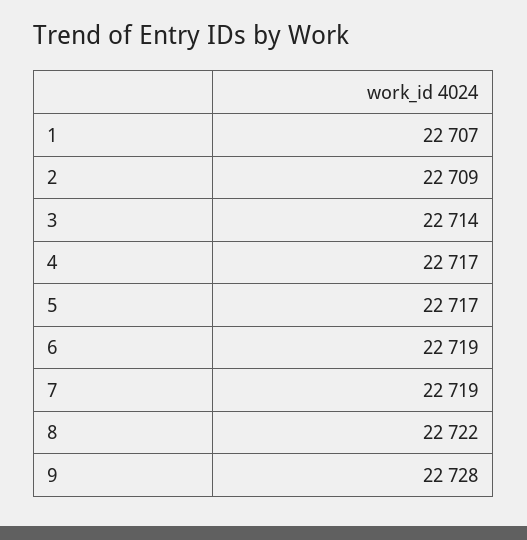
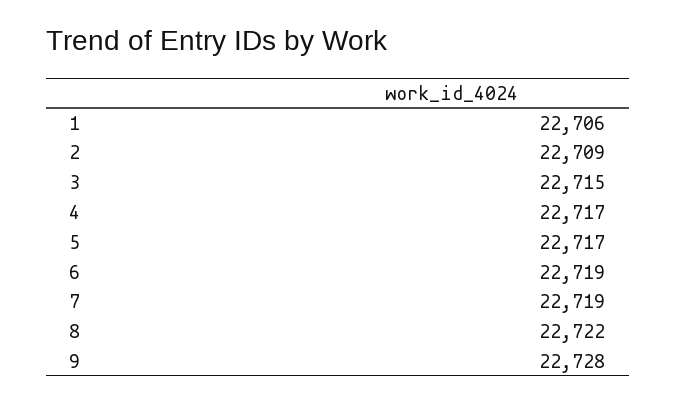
  {
-   "1": 22707,
+   "1": 22706,
    "2": 22709,
-   "3": 22714,
+   "3": 22715,
    "4": 22717,
    "5": 22717,
    "6": 22719,
    "7": 22719,
    "8": 22722,
    "9": 22728
  }

